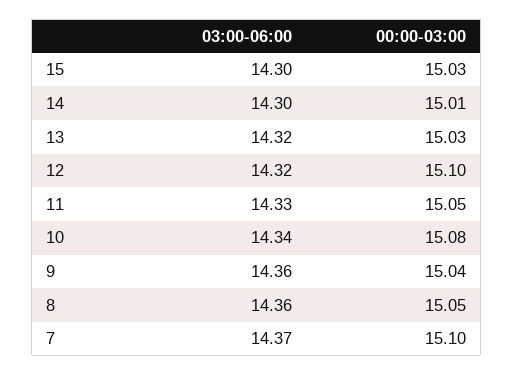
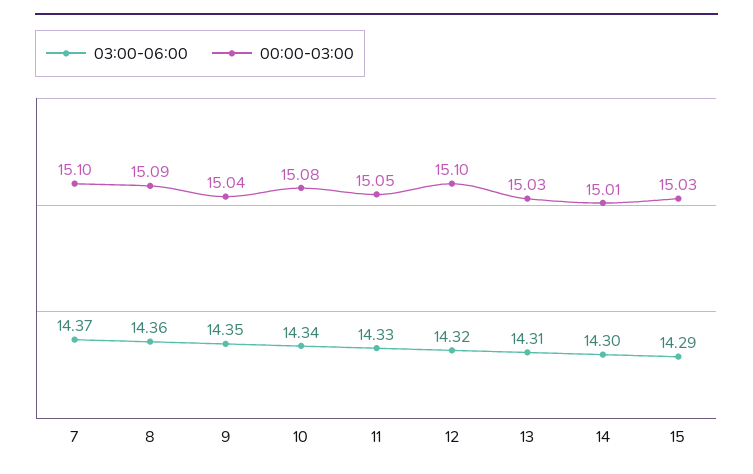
  {
    "03:00-06:00": {
-     "15": 14.3,
+     "15": 14.29,
      "14": 14.3,
-     "13": 14.32,
+     "13": 14.31,
      "12": 14.32,
      "11": 14.33,
      "10": 14.34,
-     "9": 14.36,
+     "9": 14.35,
      "8": 14.36,
      "7": 14.37
    },
    "00:00-03:00": {
      "15": 15.03,
      "14": 15.01,
      "13": 15.03,
      "12": 15.1,
      "11": 15.05,
      "10": 15.08,
      "9": 15.04,
-     "8": 15.05,
+     "8": 15.09,
      "7": 15.1
    }
  }

